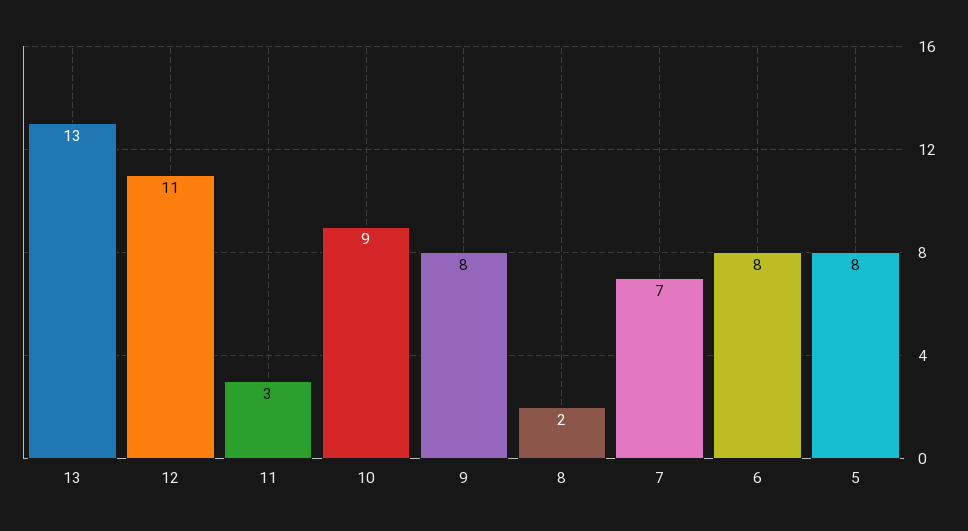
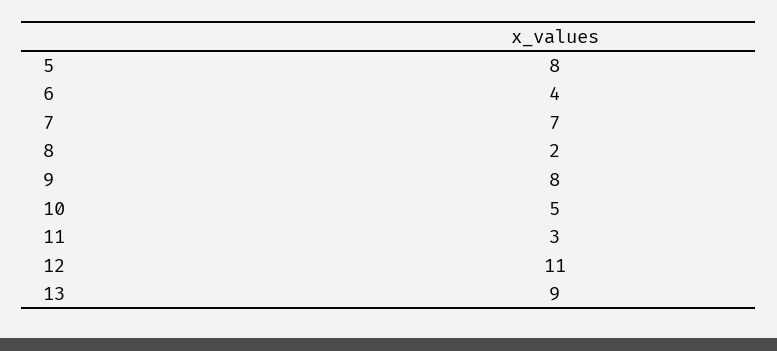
  {
-   "13": 13,
+   "13": 9,
    "12": 11,
    "11": 3,
-   "10": 9,
+   "10": 5,
    "9": 8,
    "8": 2,
    "7": 7,
-   "6": 8,
+   "6": 4,
    "5": 8
  }

